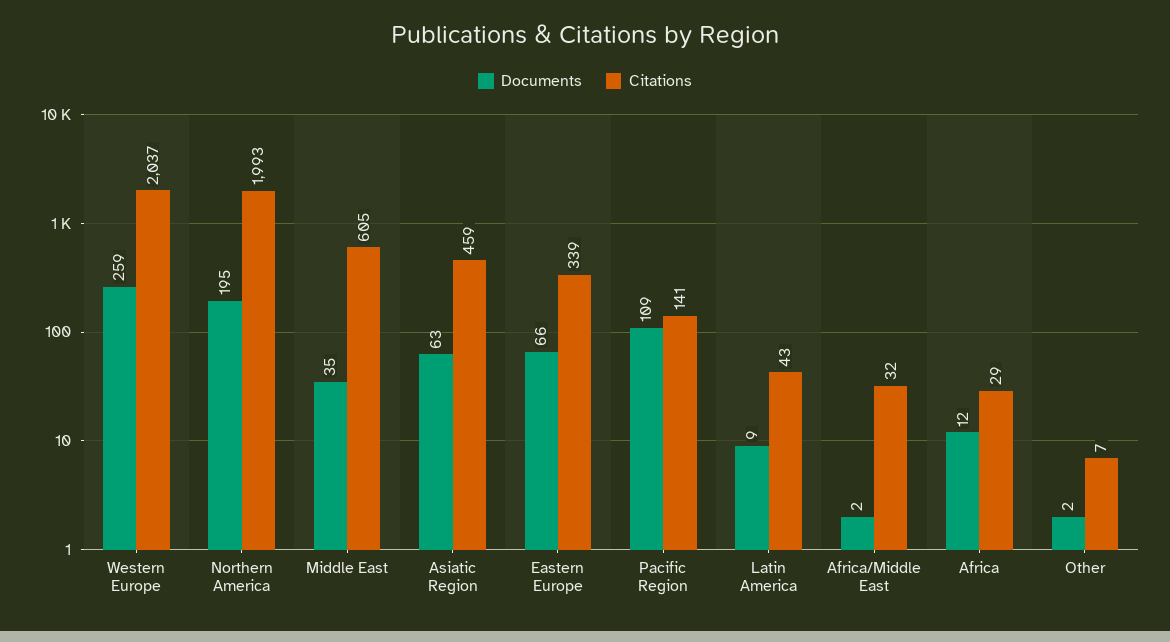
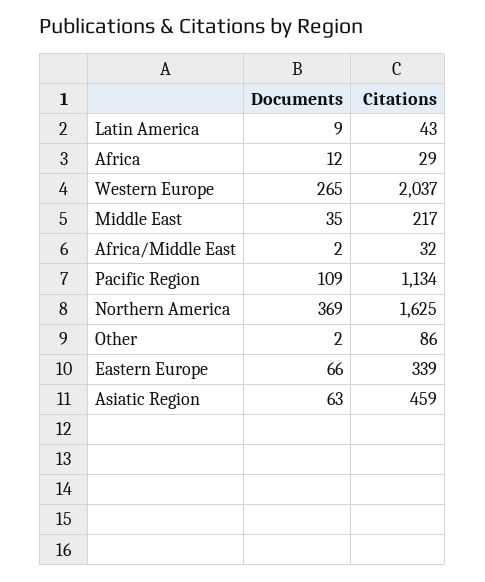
  {
    "Documents": {
-     "Western Europe": 259,
+     "Western Europe": 265,
-     "Northern America": 195,
+     "Northern America": 369,
      "Middle East": 35,
      "Asiatic Region": 63,
      "Eastern Europe": 66,
      "Pacific Region": 109,
      "Latin America": 9,
      "Africa/Middle East": 2,
      "Africa": 12,
      "Other": 2
    },
    "Citations": {
      "Western Europe": 2037,
-     "Northern America": 1993,
+     "Northern America": 1625,
-     "Middle East": 605,
+     "Middle East": 217,
      "Asiatic Region": 459,
      "Eastern Europe": 339,
-     "Pacific Region": 141,
+     "Pacific Region": 1134,
      "Latin America": 43,
      "Africa/Middle East": 32,
      "Africa": 29,
-     "Other": 7
+     "Other": 86
    }
  }

